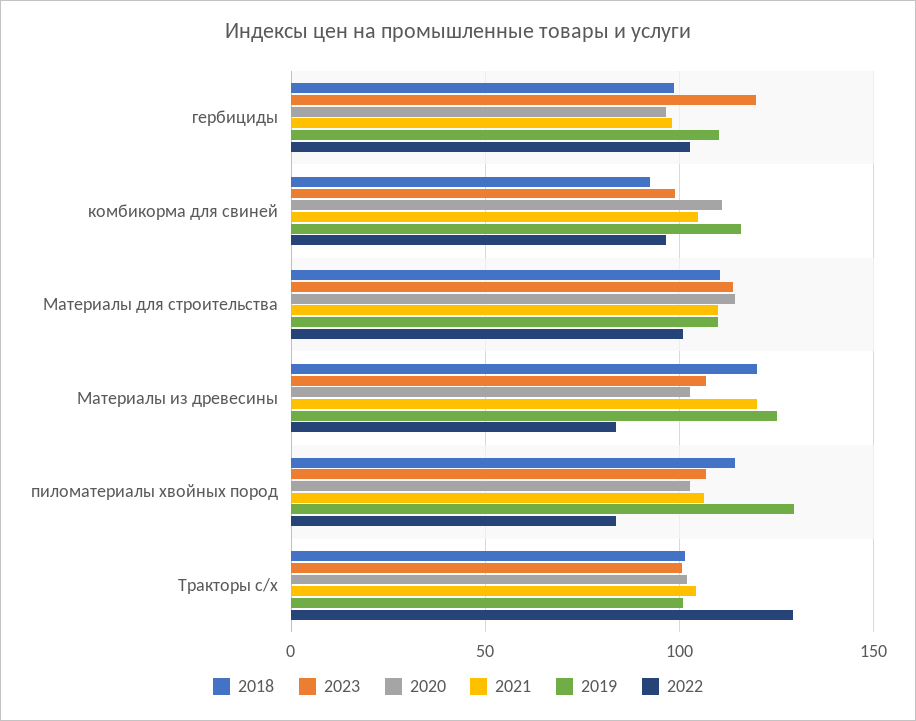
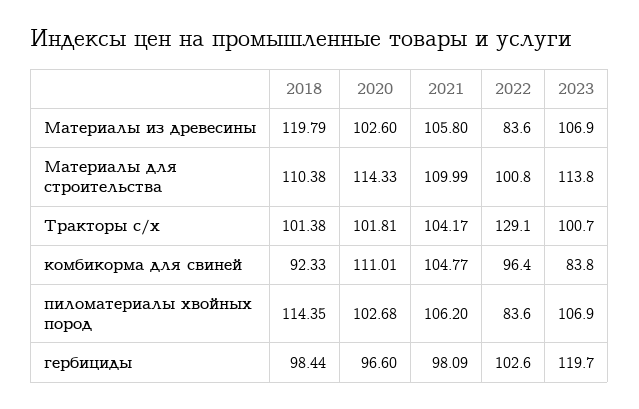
  {
    "2018": {
      "гербициды": 98.44,
      "комбикорма для свиней": 92.33,
      "Материалы для строительства": 110.38,
      "Материалы из древесины": 119.79,
      "пиломатериалы хвойных пород": 114.35,
      "Тракторы с/х": 101.38
    },
    "2023": {
      "гербициды": 119.7,
-     "комбикорма для свиней": 100,
+     "комбикорма для свиней": 83.8,
      "Материалы для строительства": 113.8,
      "Материалы из древесины": 106.9,
      "пиломатериалы хвойных пород": 106.9,
      "Тракторы с/х": 100.7
    },
    "2020": {
      "гербициды": 96.6,
      "комбикорма для свиней": 111.01,
      "Материалы для строительства": 114.33,
      "Материалы из древесины": 102.6,
      "пиломатериалы хвойных пород": 102.68,
      "Тракторы с/х": 101.81
    },
    "2021": {
      "гербициды": 98.09,
      "комбикорма для свиней": 104.77,
      "Материалы для строительства": 109.99,
-     "Материалы из древесины": 120,
+     "Материалы из древесины": 105.8,
      "пиломатериалы хвойных пород": 106.2,
      "Тракторы с/х": 104.17
    },
-   "2019": {
-     "гербициды": 110,
-     "комбикорма для свиней": 115,
-     "Материалы для строительства": 110,
-     "Материалы из древесины": 125,
-     "пиломатериалы хвойных пород": 130,
-     "Тракторы с/х": 100
-   },
    "2022": {
      "гербициды": 102.6,
      "комбикорма для свиней": 96.4,
      "Материалы для строительства": 100.8,
      "Материалы из древесины": 83.6,
      "пиломатериалы хвойных пород": 83.6,
      "Тракторы с/х": 129.1
    }
  }

